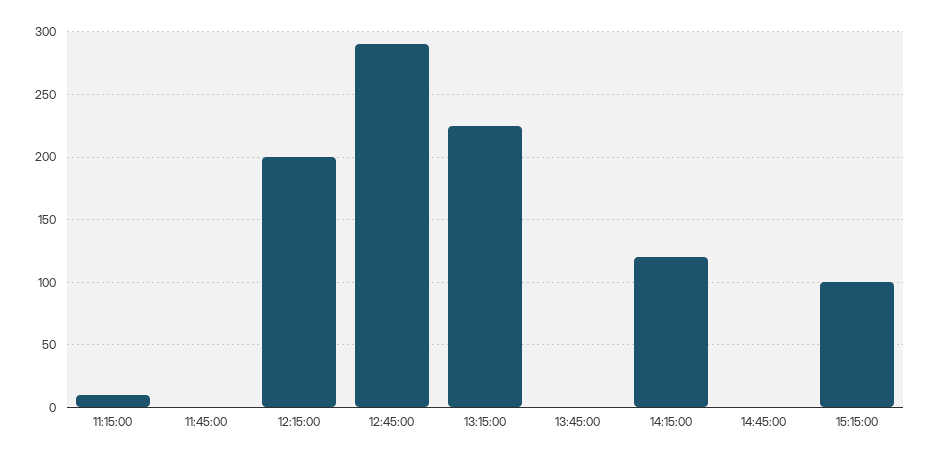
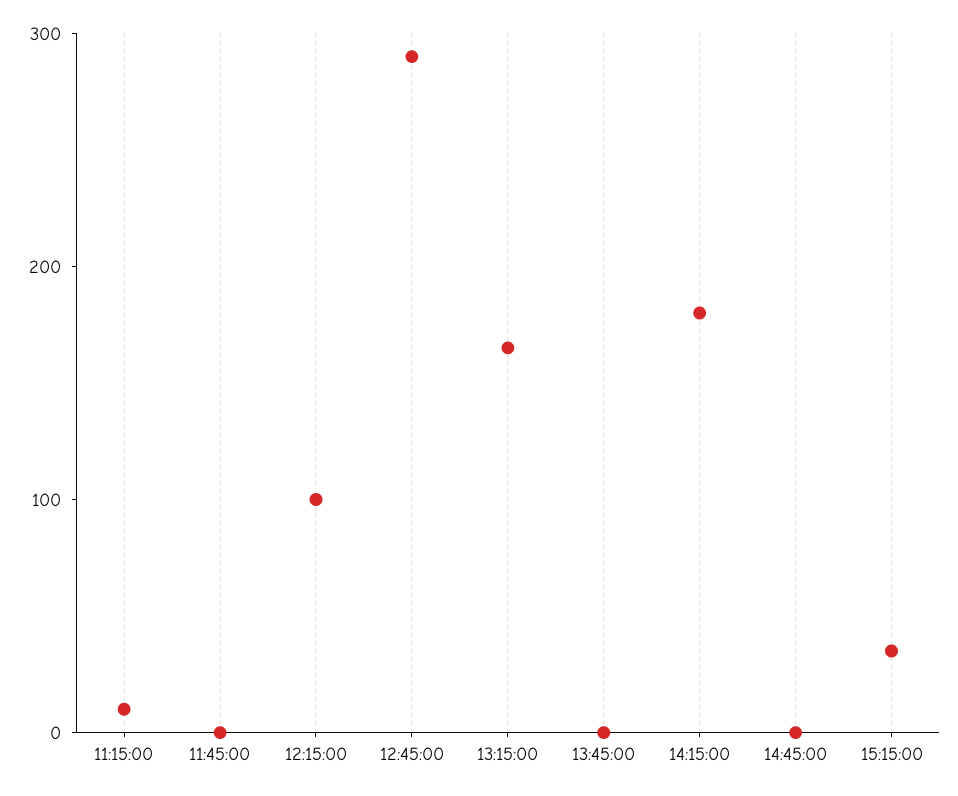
  {
    "11:15:00": 10,
    "11:45:00": 0,
-   "12:15:00": 200,
+   "12:15:00": 100,
    "12:45:00": 290,
-   "13:15:00": 225,
+   "13:15:00": 160,
    "13:45:00": 0,
-   "14:15:00": 120,
+   "14:15:00": 180,
    "14:45:00": 0,
-   "15:15:00": 100
+   "15:15:00": 40
  }

